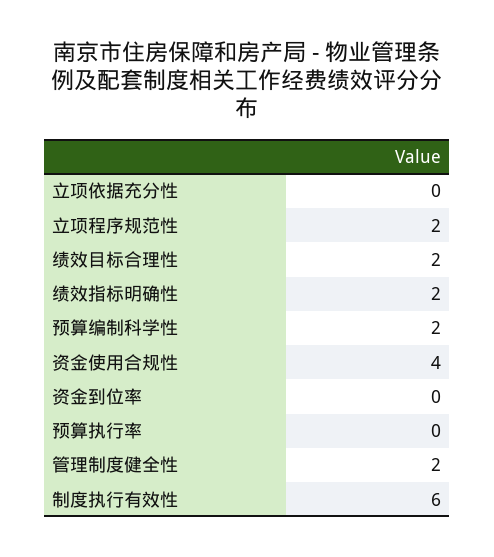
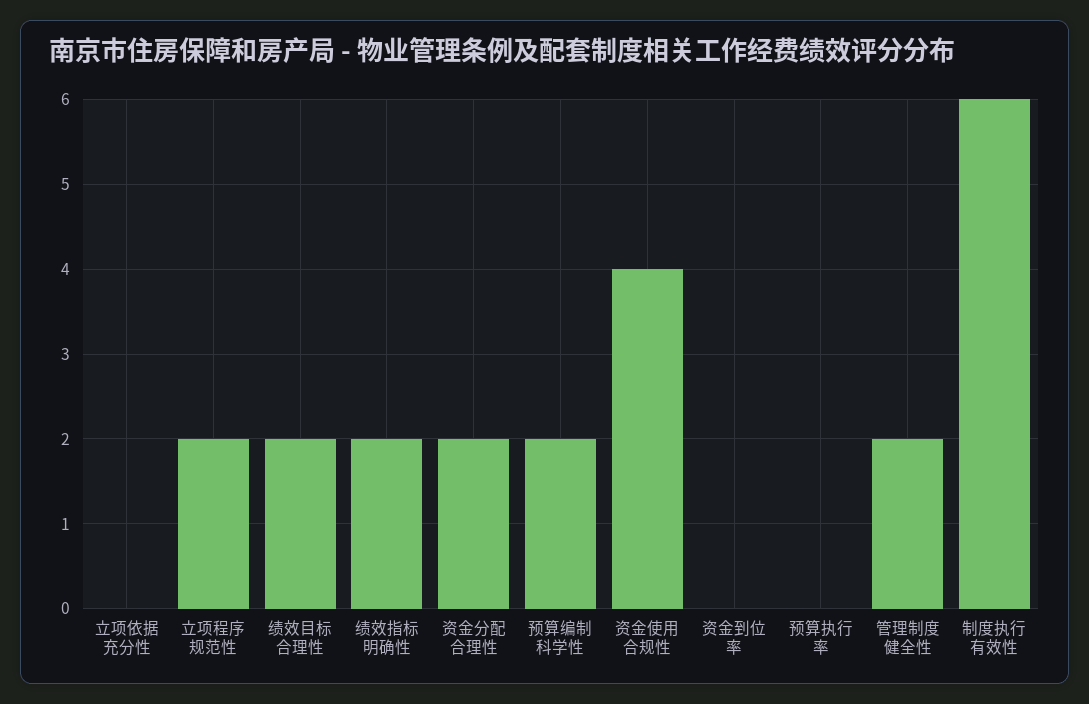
  {
    "立项依据充分性": 0,
    "立项程序规范性": 2,
    "绩效目标合理性": 2,
    "绩效指标明确性": 2,
    "预算编制科学性": 2,
    "资金使用合规性": 4,
    "资金到位率": 0,
    "预算执行率": 0,
    "管理制度健全性": 2,
-   "制度执行有效性": 6
+   "制度执行有效性": 6,
+   "资金分配合理性": 2
  }

